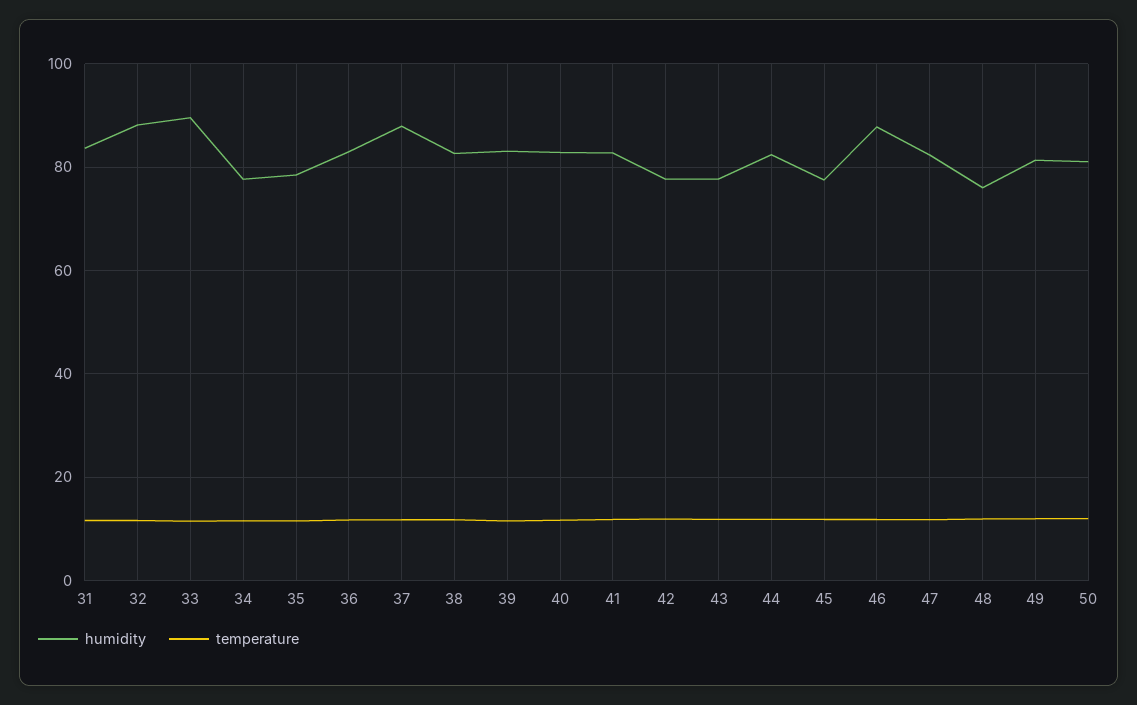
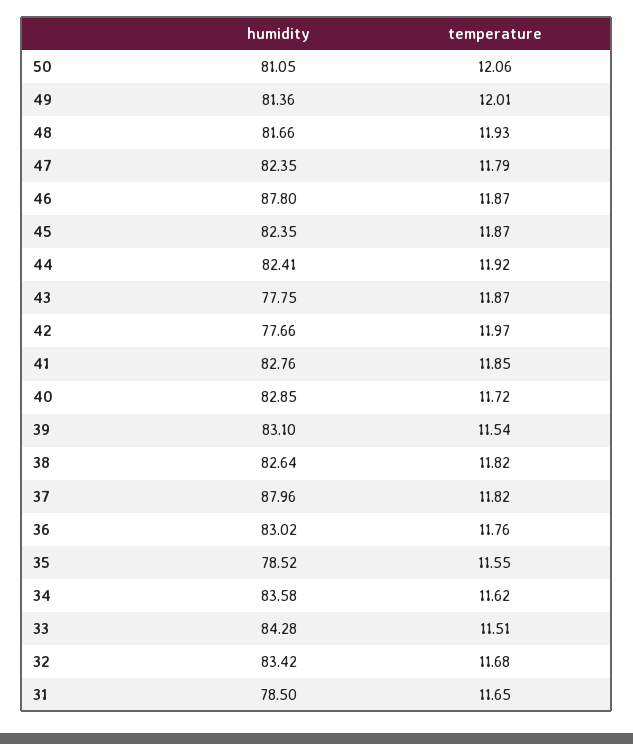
  {
    "humidity": {
-     "31": 84,
+     "31": 78.5,
-     "32": 88,
+     "32": 83.42,
-     "33": 90,
+     "33": 84.28,
-     "34": 78,
+     "34": 83.58,
      "35": 78.52,
      "36": 83.02,
      "37": 87.96,
      "38": 82.64,
      "39": 83.1,
      "40": 82.85,
      "41": 82.76,
      "42": 77.66,
      "43": 77.75,
      "44": 82.41,
-     "45": 78,
+     "45": 82.35,
      "46": 87.8,
      "47": 82.35,
-     "48": 76,
+     "48": 81.66,
      "49": 81.36,
      "50": 81.05
    },
    "temperature": {
      "31": 11.65,
      "32": 11.68,
      "33": 11.51,
      "34": 11.62,
      "35": 11.55,
      "36": 11.76,
      "37": 11.82,
      "38": 11.82,
      "39": 11.54,
      "40": 11.72,
      "41": 11.85,
      "42": 11.97,
      "43": 11.87,
      "44": 11.92,
      "45": 11.87,
      "46": 11.87,
      "47": 11.79,
      "48": 11.93,
      "49": 12.01,
      "50": 12.06
    }
  }

